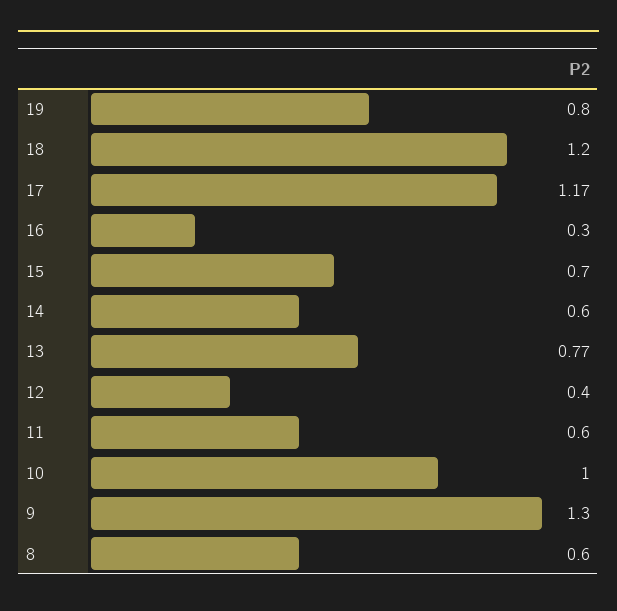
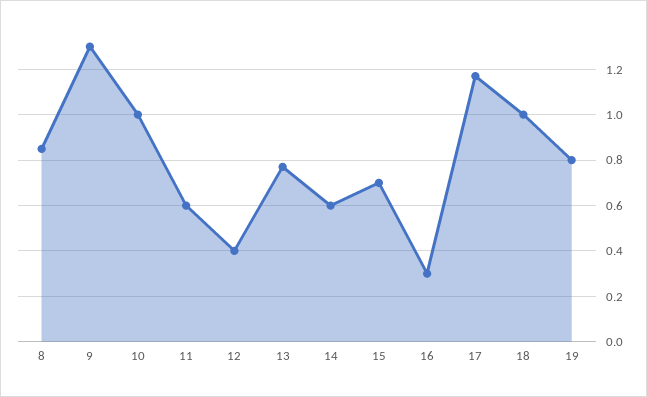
  {
    "19": 0.8,
-   "18": 1.2,
+   "18": 1,
    "17": 1.17,
    "16": 0.3,
    "15": 0.7,
    "14": 0.6,
    "13": 0.77,
    "12": 0.4,
    "11": 0.6,
    "10": 1,
    "9": 1.3,
-   "8": 0.6
+   "8": 0.85
  }

